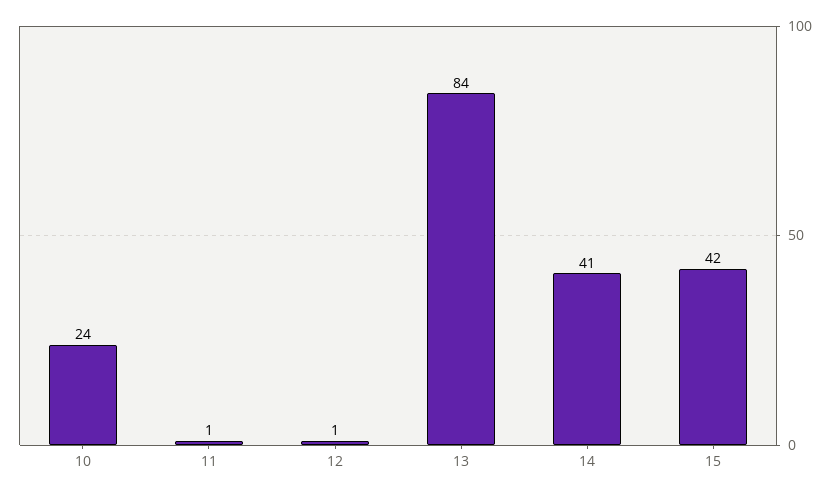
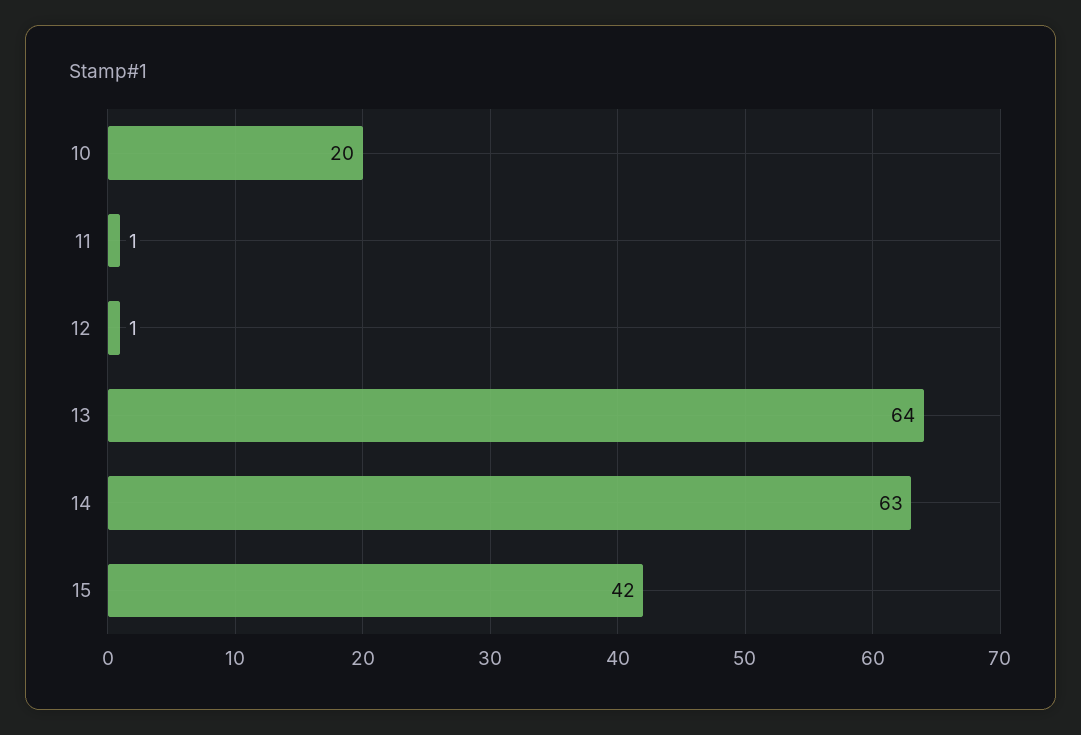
  {
-   "10": 24,
+   "10": 20,
    "11": 1,
    "12": 1,
-   "13": 84,
+   "13": 64,
-   "14": 41,
+   "14": 63,
    "15": 42
  }

